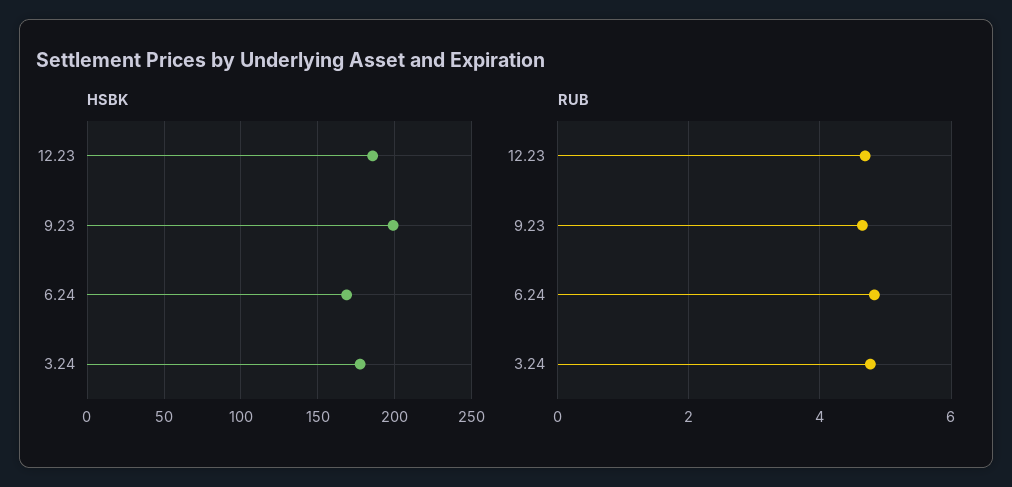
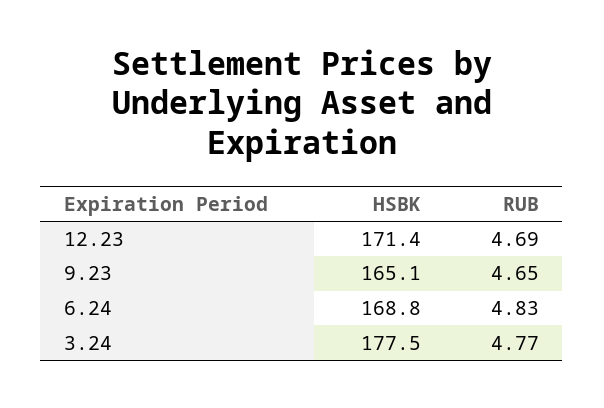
  {
    "HSBK": {
-     "12.23": 185,
+     "12.23": 171.4,
-     "9.23": 200,
+     "9.23": 165.1,
      "6.24": 168.8,
      "3.24": 177.5
    },
    "RUB": {
      "12.23": 4.69,
      "9.23": 4.65,
      "6.24": 4.83,
      "3.24": 4.77
    }
  }

